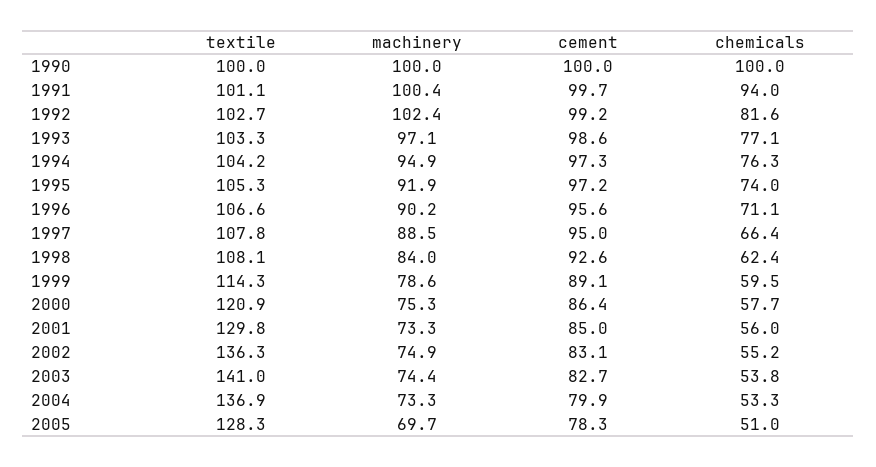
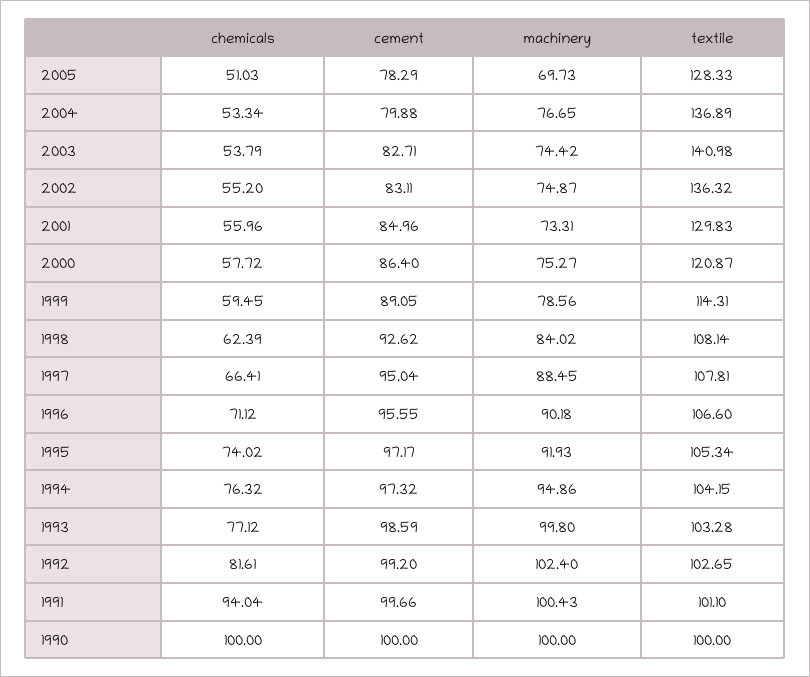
  {
    "textile": {
      "1990": 100,
      "1991": 101.1,
      "1992": 102.65,
      "1993": 103.28,
      "1994": 104.15,
      "1995": 105.34,
      "1996": 106.6,
      "1997": 107.81,
      "1998": 108.14,
      "1999": 114.31,
      "2000": 120.87,
      "2001": 129.83,
      "2002": 136.32,
      "2003": 140.98,
      "2004": 136.89,
      "2005": 128.33
    },
    "machinery": {
      "1990": 100,
      "1991": 100.43,
      "1992": 102.4,
-     "1993": 97.1,
+     "1993": 99.8,
      "1994": 94.86,
      "1995": 91.93,
      "1996": 90.18,
      "1997": 88.45,
      "1998": 84.02,
      "1999": 78.56,
      "2000": 75.27,
      "2001": 73.31,
      "2002": 74.87,
      "2003": 74.42,
-     "2004": 73.3,
+     "2004": 76.65,
      "2005": 69.73
    },
    "cement": {
      "1990": 100,
      "1991": 99.66,
      "1992": 99.2,
      "1993": 98.59,
      "1994": 97.32,
      "1995": 97.17,
      "1996": 95.55,
      "1997": 95.04,
      "1998": 92.62,
      "1999": 89.05,
      "2000": 86.4,
      "2001": 84.96,
      "2002": 83.11,
      "2003": 82.71,
      "2004": 79.88,
      "2005": 78.29
    },
    "chemicals": {
      "1990": 100,
      "1991": 94.04,
      "1992": 81.61,
      "1993": 77.12,
      "1994": 76.32,
      "1995": 74.02,
      "1996": 71.12,
      "1997": 66.41,
      "1998": 62.39,
      "1999": 59.45,
      "2000": 57.72,
      "2001": 55.96,
      "2002": 55.2,
      "2003": 53.79,
      "2004": 53.34,
      "2005": 51.03
    }
  }

